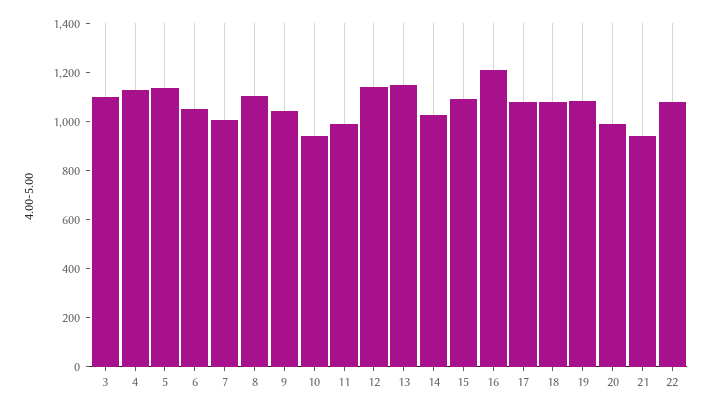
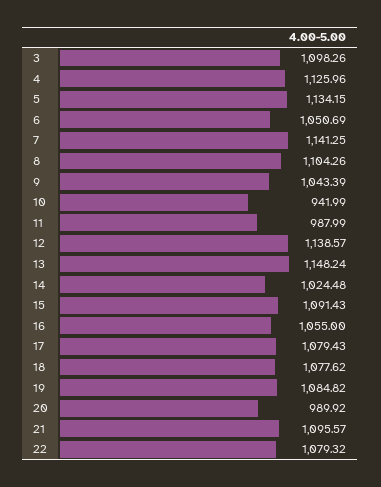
  {
    "3": 1098.26,
    "4": 1125.96,
    "5": 1134.15,
    "6": 1050.69,
-   "7": 1000,
+   "7": 1141.25,
    "8": 1104.26,
    "9": 1043.39,
    "10": 941.99,
    "11": 987.99,
    "12": 1138.57,
    "13": 1148.24,
    "14": 1024.48,
    "15": 1091.43,
-   "16": 1200,
+   "16": 1055,
    "17": 1079.43,
    "18": 1077.62,
    "19": 1084.82,
    "20": 989.92,
-   "21": 950,
+   "21": 1095.57,
    "22": 1079.32
  }

